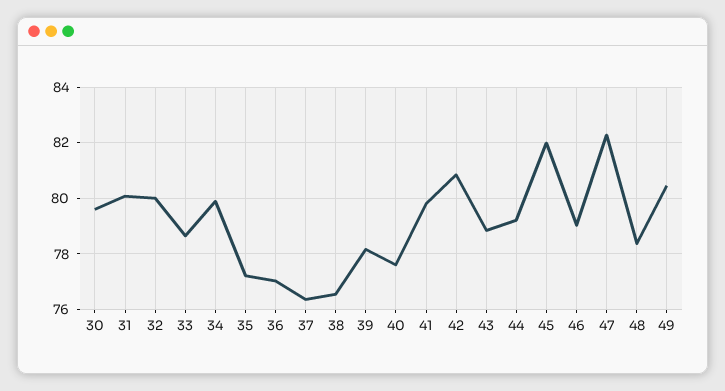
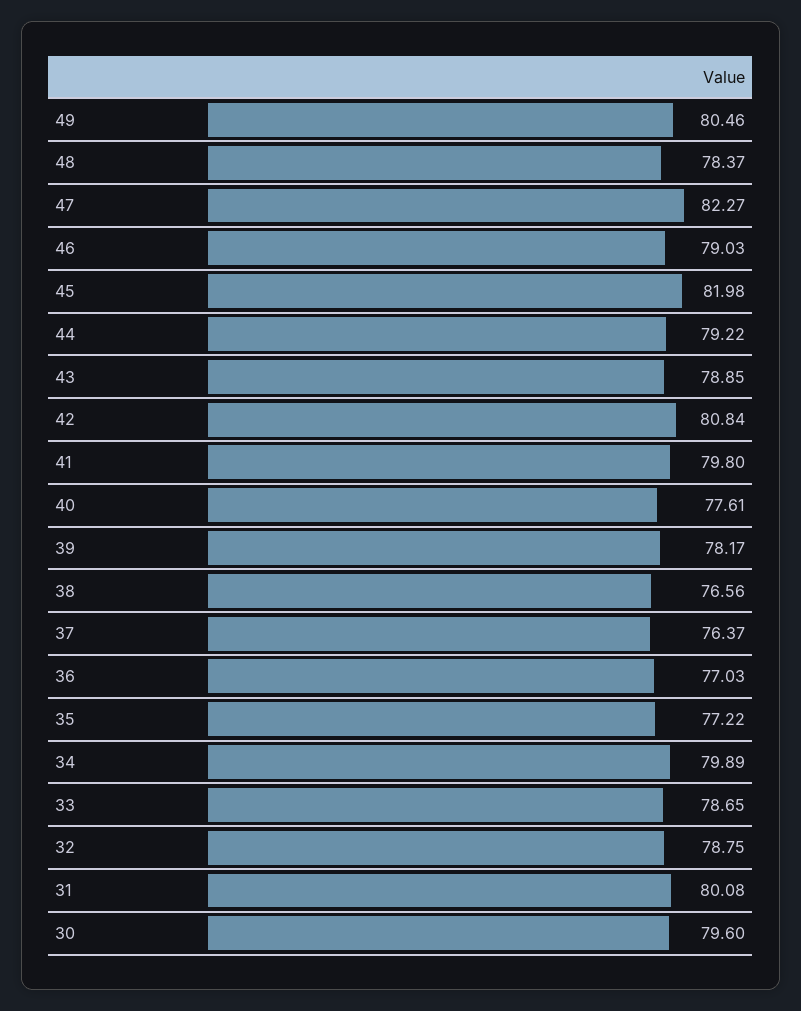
  {
    "30": 79.6,
    "31": 80.08,
-   "32": 80,
+   "32": 78.75,
    "33": 78.65,
    "34": 79.89,
    "35": 77.22,
    "36": 77.03,
    "37": 76.37,
    "38": 76.56,
    "39": 78.17,
    "40": 77.61,
    "41": 79.8,
    "42": 80.84,
    "43": 78.85,
    "44": 79.22,
    "45": 81.98,
    "46": 79.03,
    "47": 82.27,
    "48": 78.37,
    "49": 80.46
  }

